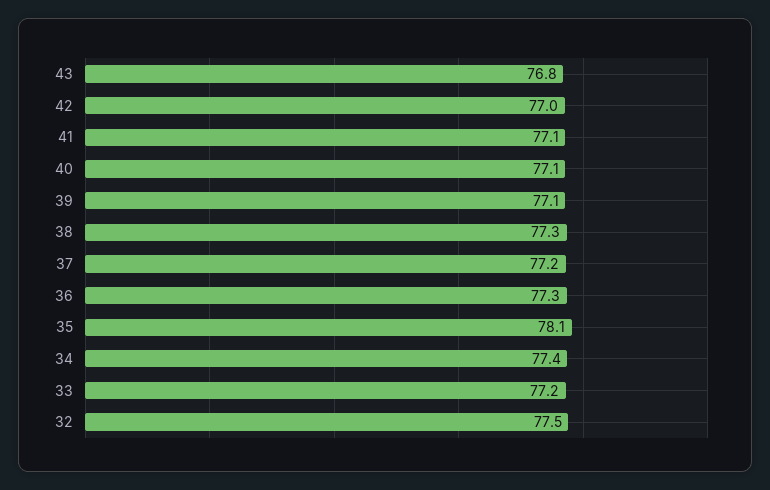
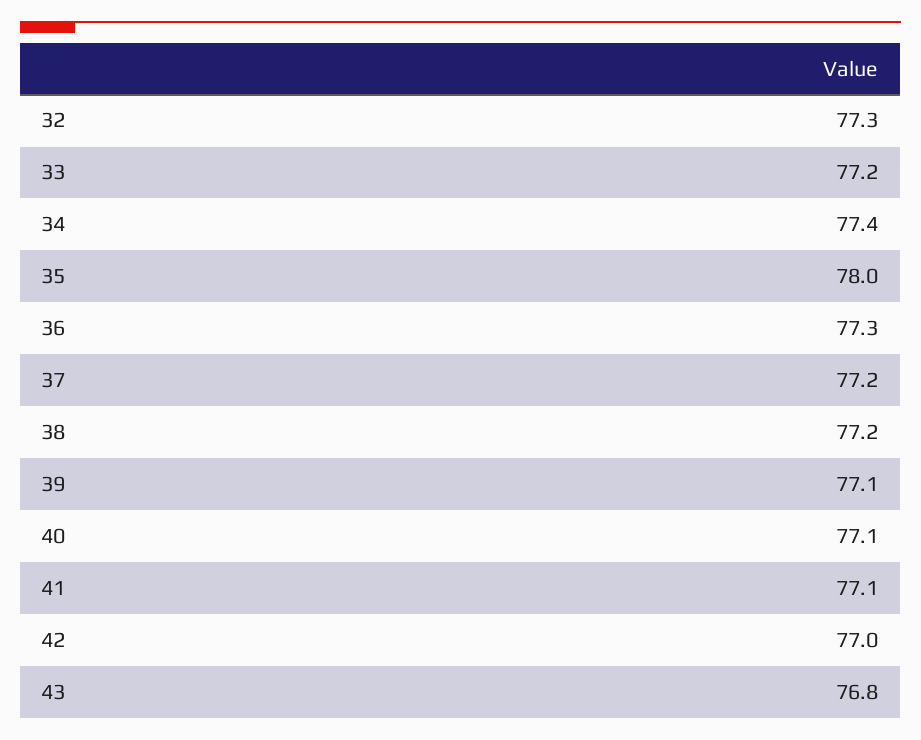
  {
    "43": 76.8,
    "42": 77,
    "41": 77.1,
    "40": 77.1,
    "39": 77.1,
-   "38": 77.3,
+   "38": 77.2,
    "37": 77.2,
    "36": 77.3,
-   "35": 78.1,
+   "35": 78,
    "34": 77.4,
    "33": 77.2,
-   "32": 77.5
+   "32": 77.3
  }

